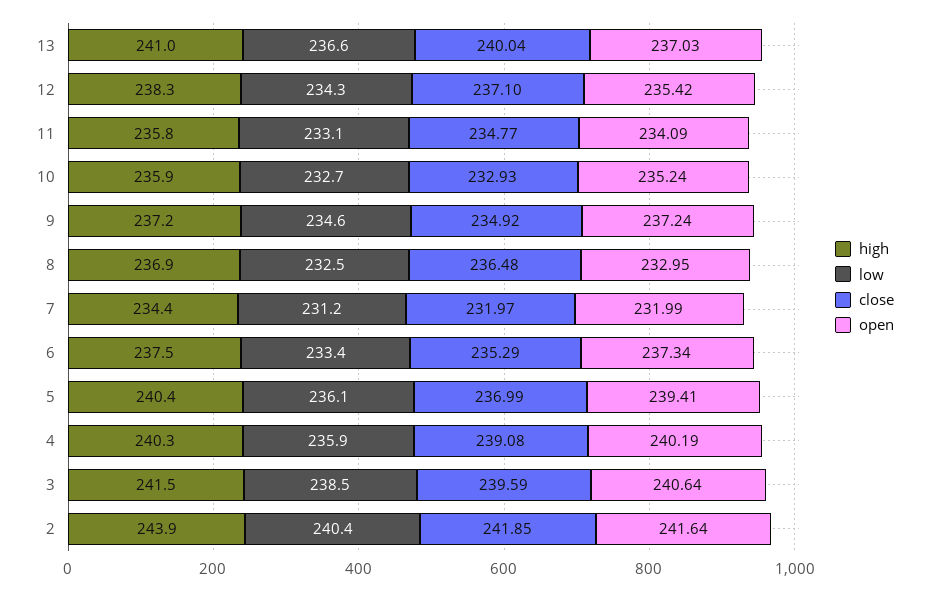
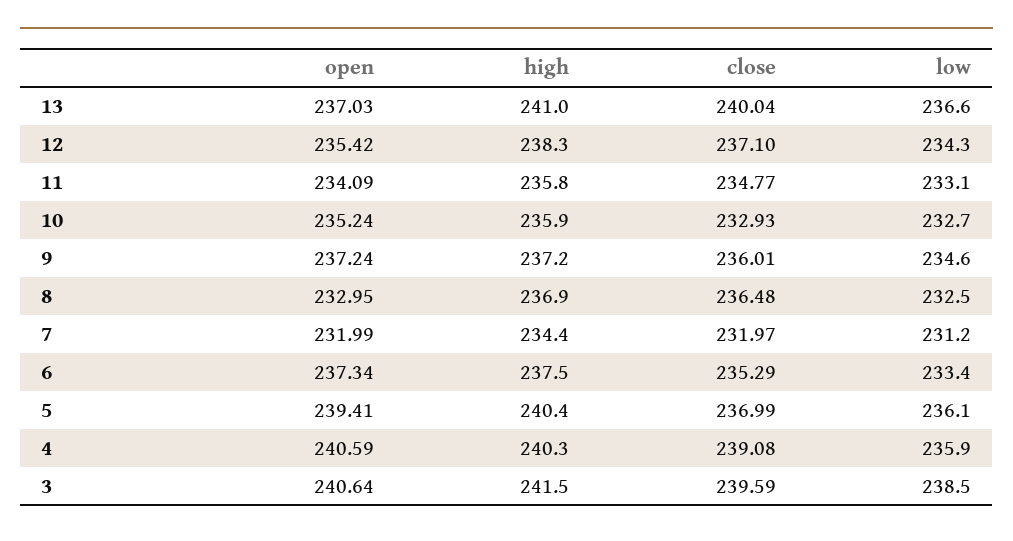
  {
    "high": {
      "13": 241,
      "12": 238.3,
      "11": 235.8,
      "10": 235.9,
      "9": 237.2,
      "8": 236.9,
      "7": 234.4,
      "6": 237.5,
      "5": 240.4,
      "4": 240.3,
-     "3": 241.5,
+     "3": 241.5
-     "2": 243.9
    },
    "low": {
      "13": 236.6,
      "12": 234.3,
      "11": 233.1,
      "10": 232.7,
      "9": 234.6,
      "8": 232.5,
      "7": 231.2,
      "6": 233.4,
      "5": 236.1,
      "4": 235.9,
-     "3": 238.5,
+     "3": 238.5
-     "2": 240.4
    },
    "close": {
      "13": 240.04,
      "12": 237.1,
      "11": 234.77,
      "10": 232.93,
-     "9": 234.92,
+     "9": 236.01,
      "8": 236.48,
      "7": 231.97,
      "6": 235.29,
      "5": 236.99,
      "4": 239.08,
-     "3": 239.59,
+     "3": 239.59
-     "2": 241.85
    },
    "open": {
      "13": 237.03,
      "12": 235.42,
      "11": 234.09,
      "10": 235.24,
      "9": 237.24,
      "8": 232.95,
      "7": 231.99,
      "6": 237.34,
      "5": 239.41,
-     "4": 240.19,
+     "4": 240.59,
-     "3": 240.64,
+     "3": 240.64
-     "2": 241.64
    }
  }

